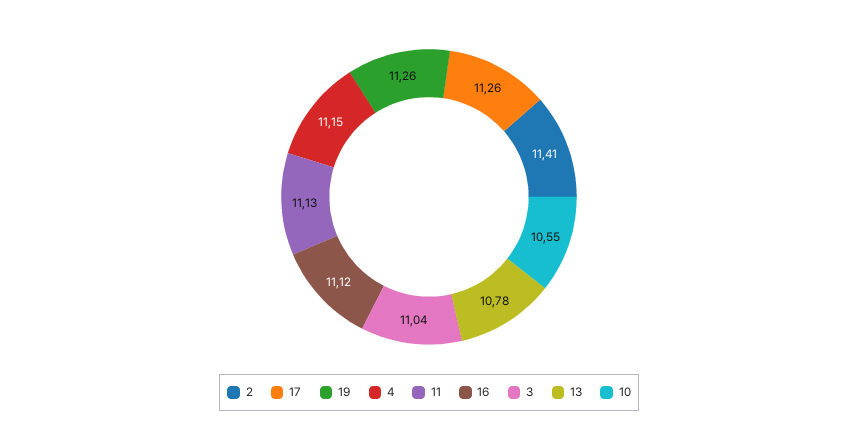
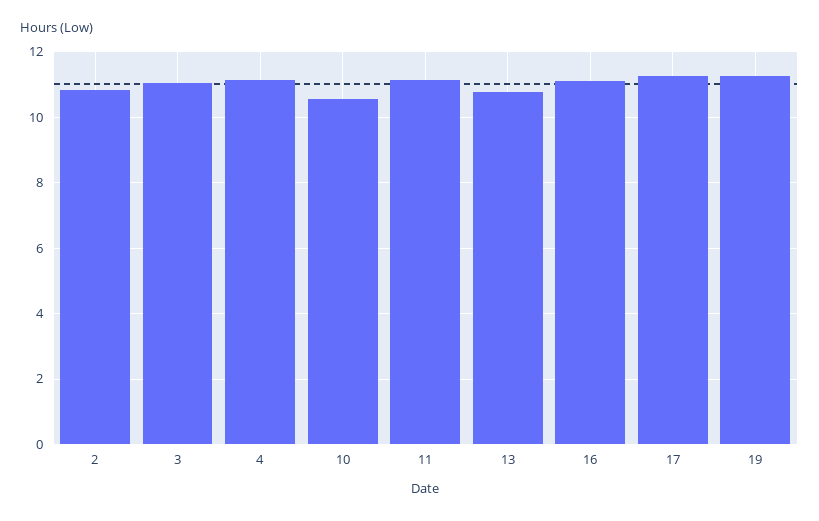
  {
-   "2": 11.41,
+   "2": 10.8,
    "17": 11.26,
    "19": 11.26,
    "4": 11.15,
    "11": 11.13,
    "16": 11.12,
    "3": 11.04,
    "13": 10.78,
    "10": 10.55
  }

